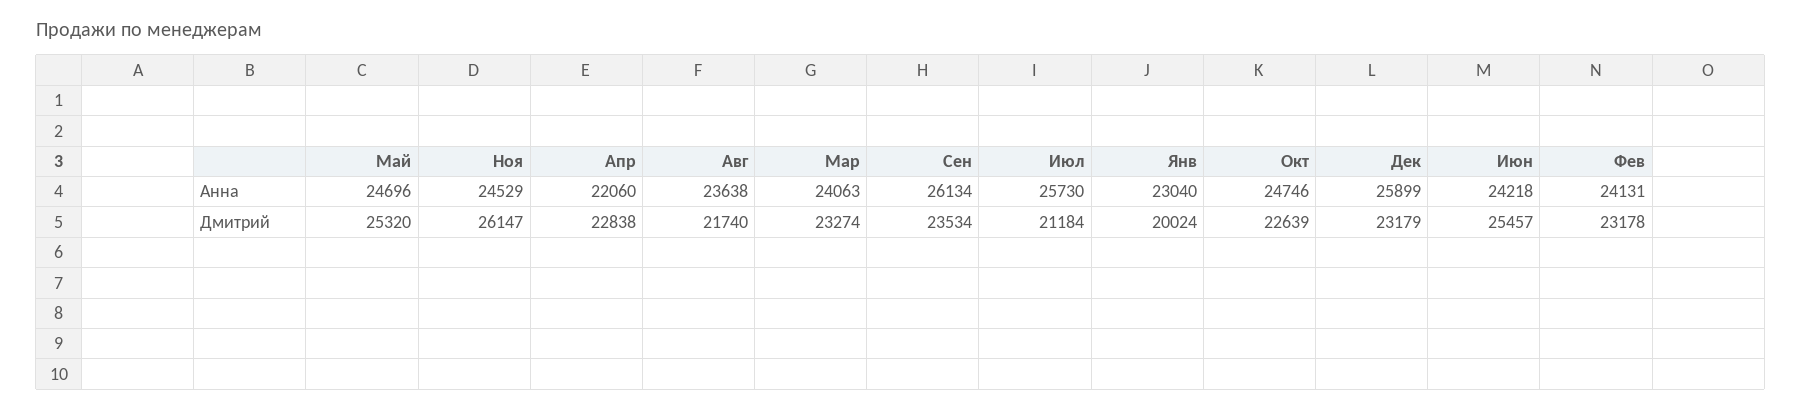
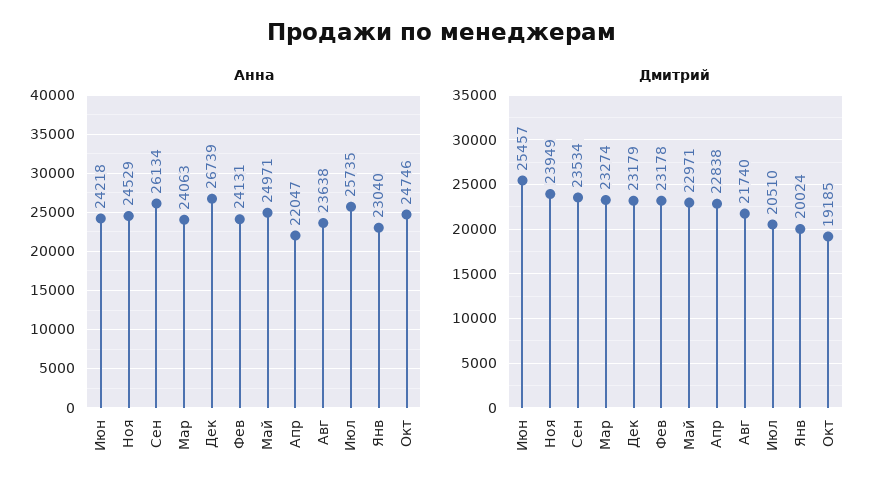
  {
    "Анна": {
-     "Май": 24696,
+     "Май": 24971,
      "Ноя": 24529,
-     "Апр": 22060,
+     "Апр": 22047,
      "Авг": 23638,
      "Мар": 24063,
      "Сен": 26134,
-     "Июл": 25730,
+     "Июл": 25735,
      "Янв": 23040,
      "Окт": 24746,
-     "Дек": 25899,
+     "Дек": 26739,
      "Июн": 24218,
      "Фев": 24131
    },
    "Дмитрий": {
-     "Май": 25320,
+     "Май": 22971,
-     "Ноя": 26147,
+     "Ноя": 23949,
      "Апр": 22838,
      "Авг": 21740,
      "Мар": 23274,
      "Сен": 23534,
-     "Июл": 21184,
+     "Июл": 20510,
      "Янв": 20024,
-     "Окт": 22639,
+     "Окт": 19185,
      "Дек": 23179,
      "Июн": 25457,
      "Фев": 23178
    }
  }

